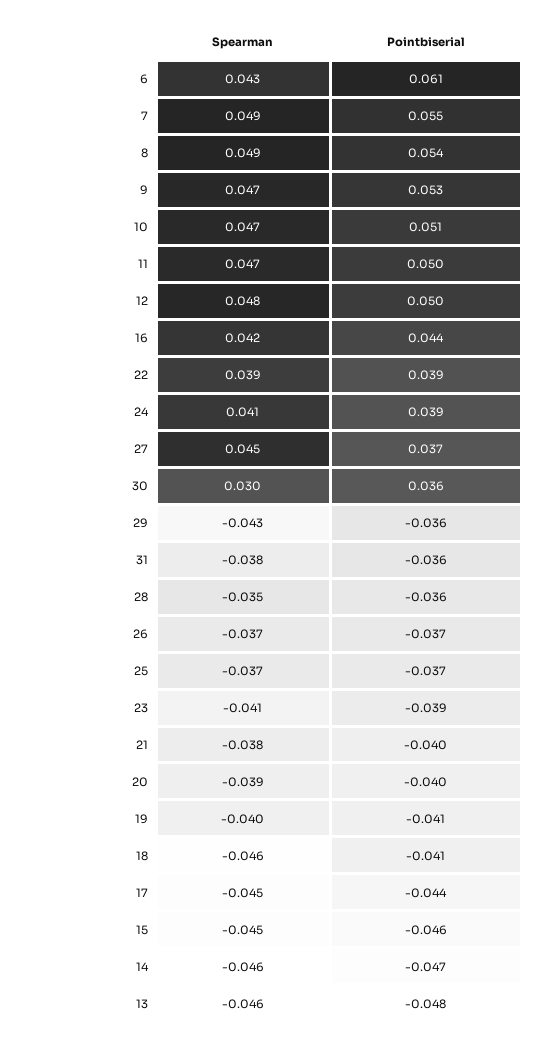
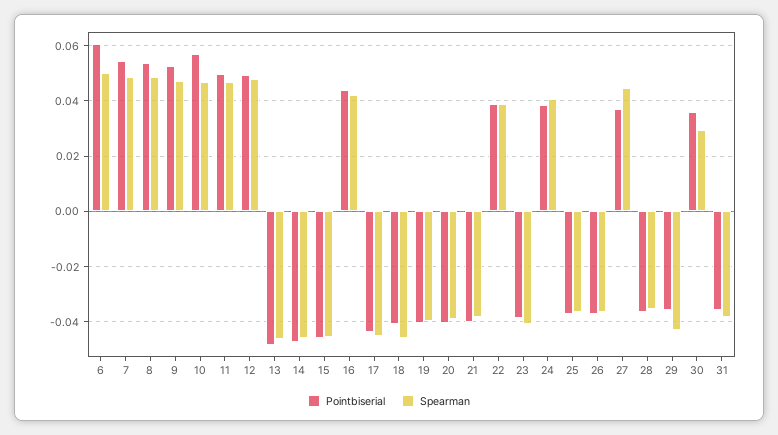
  {
    "Spearman": {
-     "6": 0.043,
+     "6": 0.05,
      "7": 0.049,
      "8": 0.049,
      "9": 0.047,
      "10": 0.047,
      "11": 0.047,
      "12": 0.048,
      "16": 0.042,
      "22": 0.039,
      "24": 0.041,
      "27": 0.045,
      "30": 0.03,
      "29": -0.043,
      "31": -0.038,
      "28": -0.035,
      "26": -0.037,
      "25": -0.037,
      "23": -0.041,
      "21": -0.038,
      "20": -0.039,
      "19": -0.04,
      "18": -0.046,
      "17": -0.045,
      "15": -0.045,
      "14": -0.046,
      "13": -0.046
    },
    "Pointbiserial": {
      "6": 0.061,
      "7": 0.055,
      "8": 0.054,
      "9": 0.053,
-     "10": 0.051,
+     "10": 0.0575,
      "11": 0.05,
      "12": 0.05,
      "16": 0.044,
      "22": 0.039,
      "24": 0.039,
      "27": 0.037,
      "30": 0.036,
      "29": -0.036,
      "31": -0.036,
      "28": -0.036,
      "26": -0.037,
      "25": -0.037,
      "23": -0.039,
      "21": -0.04,
      "20": -0.04,
      "19": -0.041,
      "18": -0.041,
      "17": -0.044,
      "15": -0.046,
      "14": -0.047,
      "13": -0.048
    }
  }

